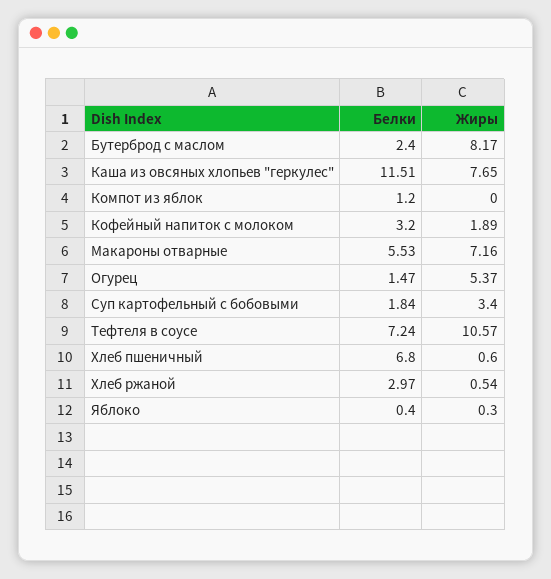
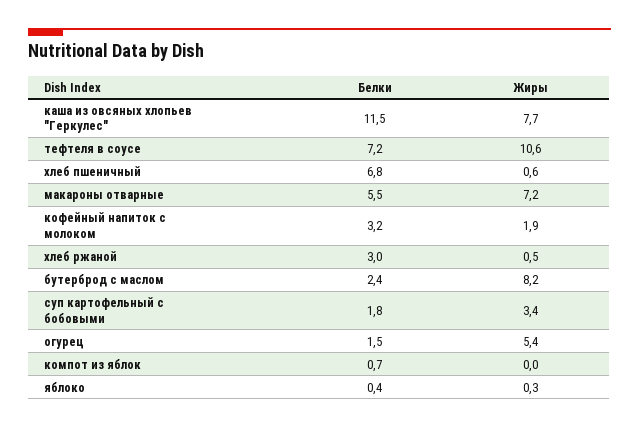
  {
    "Белки": {
      "Бутерброд с маслом": 2.4,
      "Каша из овсяных хлопьев \"геркулес\"": 11.51,
-     "Компот из яблок": 1.2,
+     "Компот из яблок": 0.7,
      "Кофейный напиток с молоком": 3.2,
      "Макароны отварные": 5.53,
      "Огурец": 1.47,
      "Суп картофельный с бобовыми": 1.84,
      "Тефтеля в соусе": 7.24,
      "Хлеб пшеничный": 6.8,
      "Хлеб ржаной": 2.97,
      "Яблоко": 0.4
    },
    "Жиры": {
      "Бутерброд с маслом": 8.17,
      "Каша из овсяных хлопьев \"геркулес\"": 7.65,
      "Компот из яблок": 0,
      "Кофейный напиток с молоком": 1.89,
      "Макароны отварные": 7.16,
      "Огурец": 5.37,
      "Суп картофельный с бобовыми": 3.4,
      "Тефтеля в соусе": 10.57,
      "Хлеб пшеничный": 0.6,
      "Хлеб ржаной": 0.54,
      "Яблоко": 0.3
    }
  }

